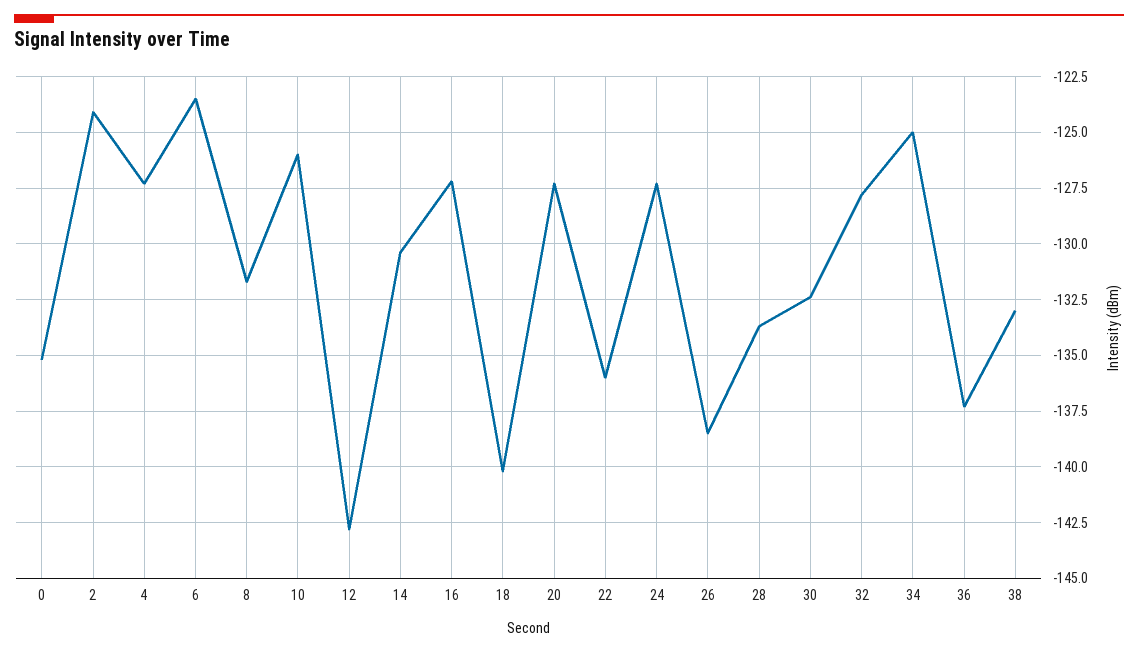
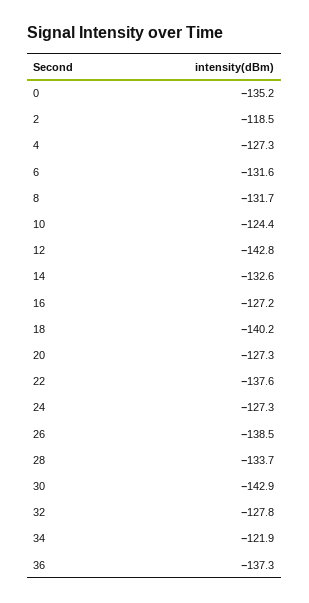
  {
    "0": -135.2,
-   "2": -124,
+   "2": -118.5,
    "4": -127.3,
-   "6": -123.5,
+   "6": -131.6,
    "8": -131.7,
-   "10": -126,
+   "10": -124.4,
    "12": -142.8,
-   "14": -130.5,
+   "14": -132.6,
    "16": -127.2,
    "18": -140.2,
    "20": -127.3,
-   "22": -136,
+   "22": -137.6,
    "24": -127.3,
    "26": -138.5,
    "28": -133.7,
-   "30": -132.5,
+   "30": -142.9,
    "32": -127.8,
-   "34": -125,
+   "34": -121.9,
-   "36": -137.3,
+   "36": -137.3
-   "38": -133
  }

